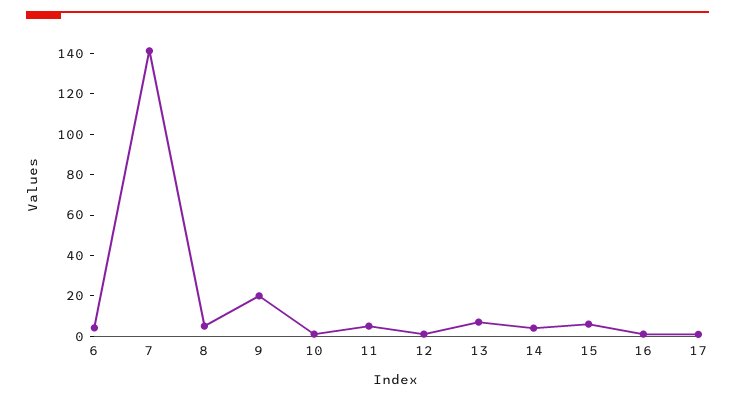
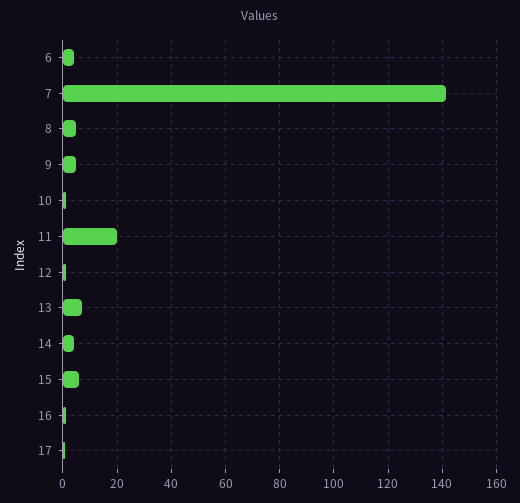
  {
    "6": 5,
    "7": 142.5,
    "8": 5,
-   "9": 20,
+   "9": 5,
    "10": 0,
-   "11": 5,
+   "11": 20,
    "12": 0,
    "13": 7.5,
    "14": 5,
    "15": 5,
    "16": 0,
    "17": 0
  }

